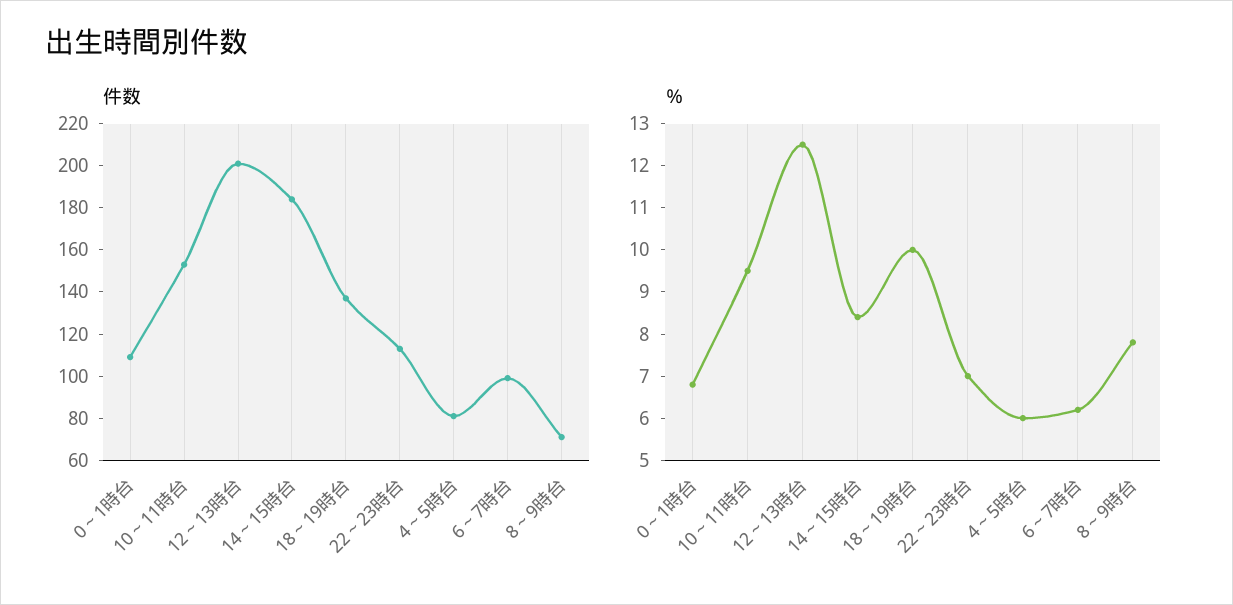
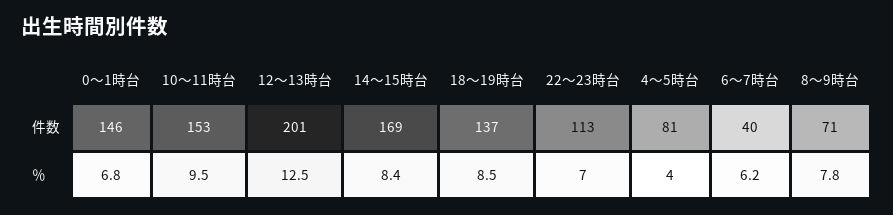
  {
    "件数": {
-     "0～1時台": 110,
+     "0～1時台": 146,
      "10～11時台": 153,
      "12～13時台": 201,
-     "14～15時台": 185,
+     "14～15時台": 169,
      "18～19時台": 137,
      "22～23時台": 113,
      "4～5時台": 81,
-     "6～7時台": 100,
+     "6～7時台": 40,
      "8～9時台": 71
    },
    "％": {
      "0～1時台": 6.8,
      "10～11時台": 9.5,
      "12～13時台": 12.5,
      "14～15時台": 8.4,
-     "18～19時台": 10,
+     "18～19時台": 8.5,
      "22～23時台": 7,
-     "4～5時台": 6,
+     "4～5時台": 4,
      "6～7時台": 6.2,
      "8～9時台": 7.8
    }
  }

